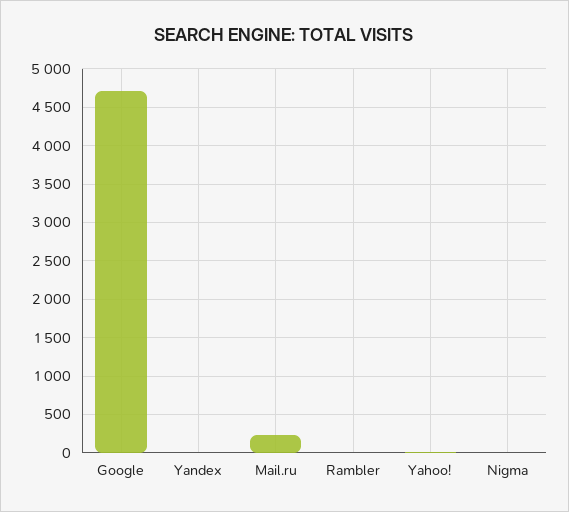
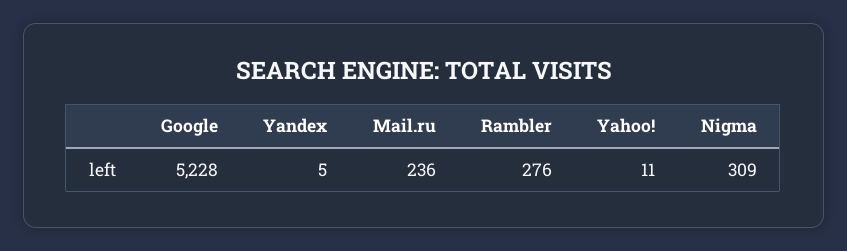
  {
-   "Google": 4700,
+   "Google": 5228,
    "Yandex": 5,
    "Mail.ru": 236,
-   "Rambler": 0,
+   "Rambler": 276,
    "Yahoo!": 11,
-   "Nigma": 0
+   "Nigma": 309
  }

